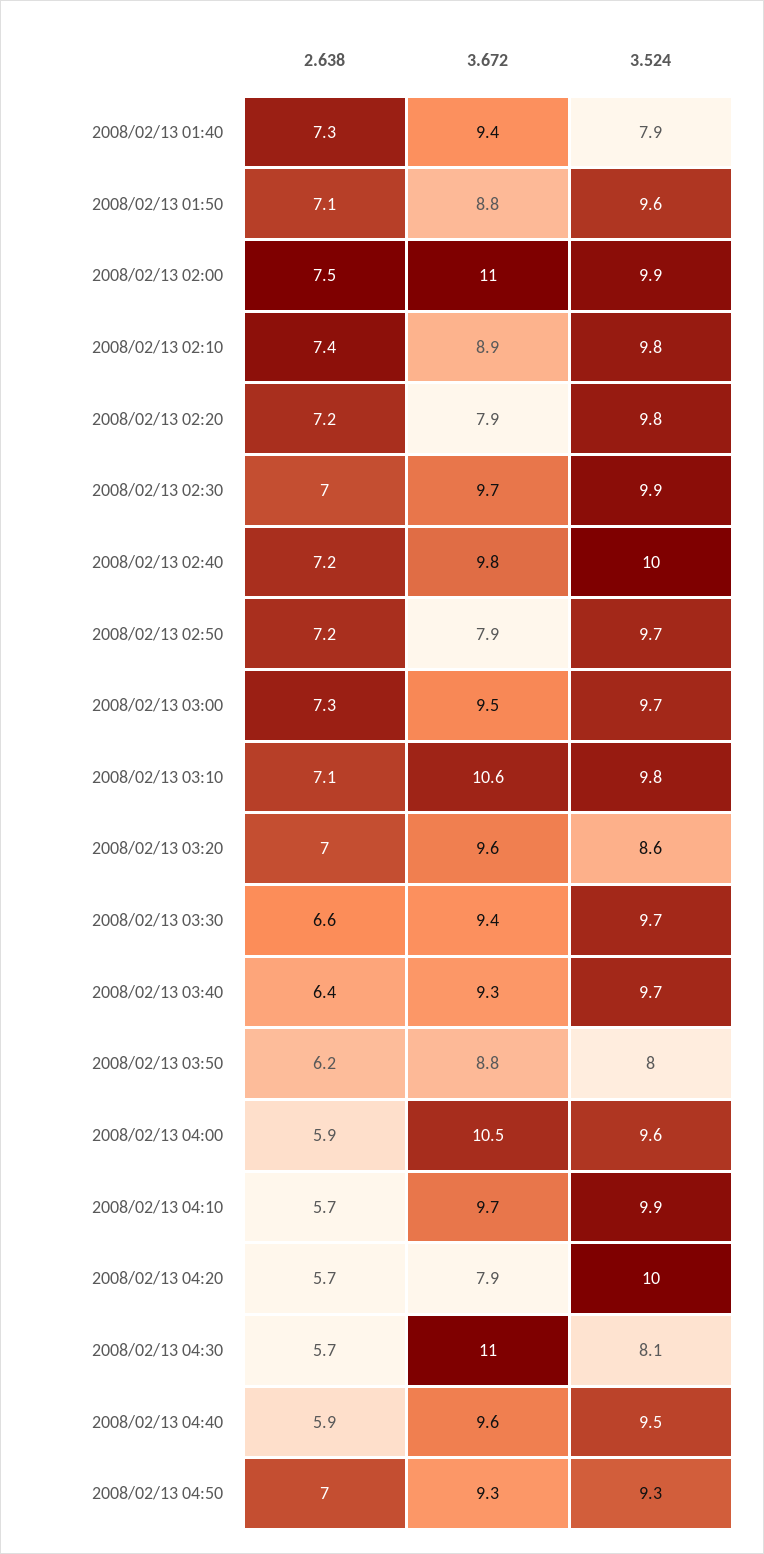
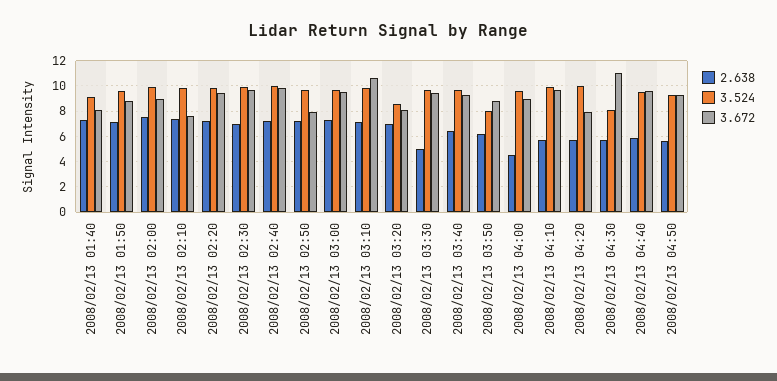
  {
    "2.638": {
      "2008/02/13 01:40": 7.3,
      "2008/02/13 01:50": 7.1,
      "2008/02/13 02:00": 7.5,
      "2008/02/13 02:10": 7.4,
      "2008/02/13 02:20": 7.2,
      "2008/02/13 02:30": 7,
      "2008/02/13 02:40": 7.2,
      "2008/02/13 02:50": 7.2,
      "2008/02/13 03:00": 7.3,
      "2008/02/13 03:10": 7.1,
      "2008/02/13 03:20": 7,
-     "2008/02/13 03:30": 6.6,
+     "2008/02/13 03:30": 5,
      "2008/02/13 03:40": 6.4,
      "2008/02/13 03:50": 6.2,
-     "2008/02/13 04:00": 5.9,
+     "2008/02/13 04:00": 4.5,
      "2008/02/13 04:10": 5.7,
      "2008/02/13 04:20": 5.7,
      "2008/02/13 04:30": 5.7,
      "2008/02/13 04:40": 5.9,
-     "2008/02/13 04:50": 7
+     "2008/02/13 04:50": 5.5
    },
    "3.672": {
-     "2008/02/13 01:40": 9.4,
+     "2008/02/13 01:40": 8,
      "2008/02/13 01:50": 8.8,
-     "2008/02/13 02:00": 11,
+     "2008/02/13 02:00": 9,
-     "2008/02/13 02:10": 8.9,
+     "2008/02/13 02:10": 7.5,
-     "2008/02/13 02:20": 7.9,
+     "2008/02/13 02:20": 9.5,
      "2008/02/13 02:30": 9.7,
      "2008/02/13 02:40": 9.8,
      "2008/02/13 02:50": 7.9,
      "2008/02/13 03:00": 9.5,
      "2008/02/13 03:10": 10.6,
-     "2008/02/13 03:20": 9.6,
+     "2008/02/13 03:20": 8,
      "2008/02/13 03:30": 9.4,
      "2008/02/13 03:40": 9.3,
      "2008/02/13 03:50": 8.8,
-     "2008/02/13 04:00": 10.5,
+     "2008/02/13 04:00": 9,
      "2008/02/13 04:10": 9.7,
      "2008/02/13 04:20": 7.9,
      "2008/02/13 04:30": 11,
      "2008/02/13 04:40": 9.6,
      "2008/02/13 04:50": 9.3
    },
    "3.524": {
-     "2008/02/13 01:40": 7.9,
+     "2008/02/13 01:40": 9,
      "2008/02/13 01:50": 9.6,
      "2008/02/13 02:00": 9.9,
      "2008/02/13 02:10": 9.8,
      "2008/02/13 02:20": 9.8,
      "2008/02/13 02:30": 9.9,
      "2008/02/13 02:40": 10,
      "2008/02/13 02:50": 9.7,
      "2008/02/13 03:00": 9.7,
      "2008/02/13 03:10": 9.8,
      "2008/02/13 03:20": 8.6,
      "2008/02/13 03:30": 9.7,
      "2008/02/13 03:40": 9.7,
      "2008/02/13 03:50": 8,
      "2008/02/13 04:00": 9.6,
      "2008/02/13 04:10": 9.9,
      "2008/02/13 04:20": 10,
      "2008/02/13 04:30": 8.1,
      "2008/02/13 04:40": 9.5,
      "2008/02/13 04:50": 9.3
    }
  }

